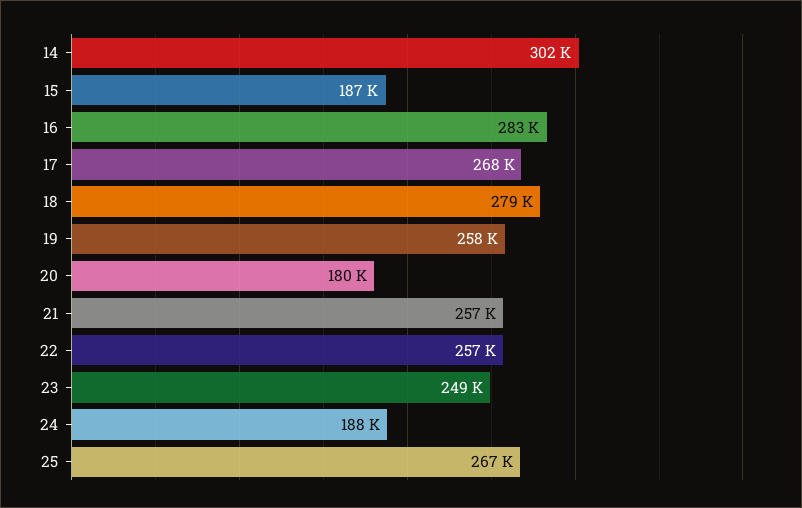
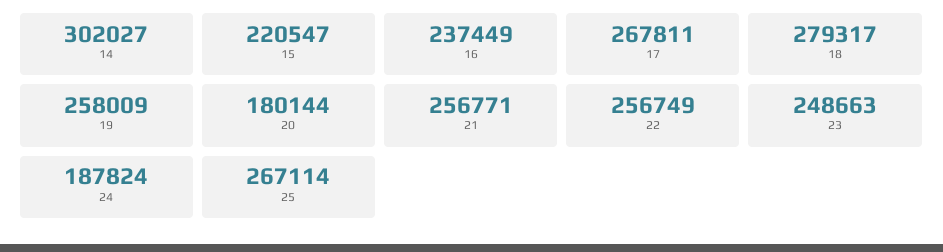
  {
    "14": 302027,
-   "15": 187000,
+   "15": 220547,
-   "16": 283000,
+   "16": 237449,
    "17": 267811,
    "18": 279317,
    "19": 258009,
    "20": 180144,
    "21": 256771,
    "22": 256749,
    "23": 248663,
    "24": 187824,
    "25": 267114
  }

